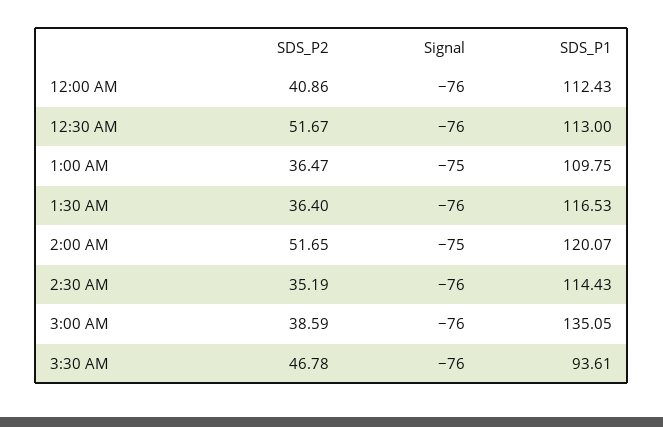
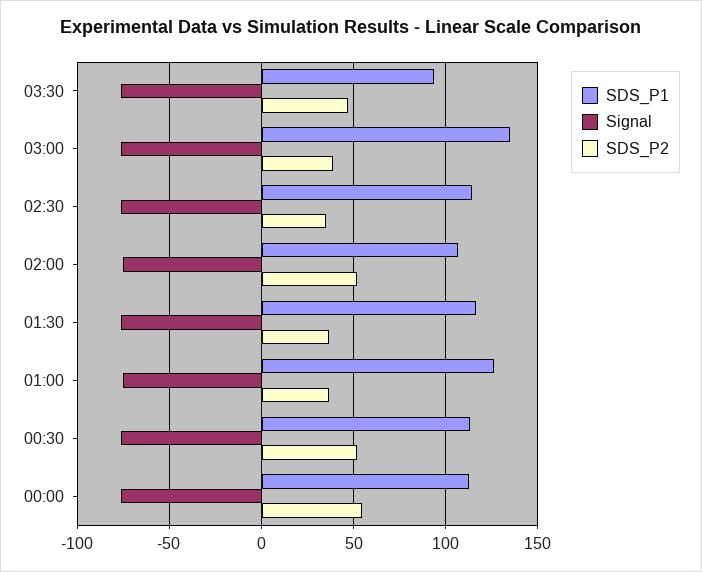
  {
    "SDS_P2": {
-     "12:00 AM": 40.86,
+     "12:00 AM": 55,
      "12:30 AM": 51.67,
      "1:00 AM": 36.47,
      "1:30 AM": 36.4,
      "2:00 AM": 51.65,
      "2:30 AM": 35.19,
      "3:00 AM": 38.59,
      "3:30 AM": 46.78
    },
    "Signal": {
      "12:00 AM": -76,
      "12:30 AM": -76,
      "1:00 AM": -75,
      "1:30 AM": -76,
      "2:00 AM": -75,
      "2:30 AM": -76,
      "3:00 AM": -76,
      "3:30 AM": -76
    },
    "SDS_P1": {
      "12:00 AM": 112.43,
      "12:30 AM": 113,
-     "1:00 AM": 109.75,
+     "1:00 AM": 125,
      "1:30 AM": 116.53,
-     "2:00 AM": 120.07,
+     "2:00 AM": 105,
      "2:30 AM": 114.43,
      "3:00 AM": 135.05,
      "3:30 AM": 93.61
    }
  }

